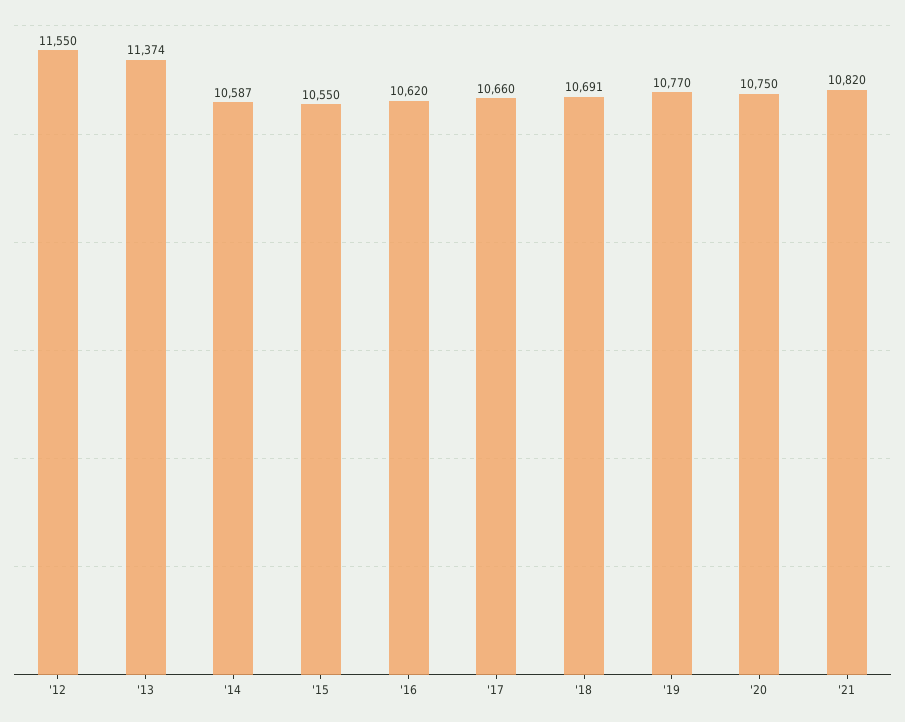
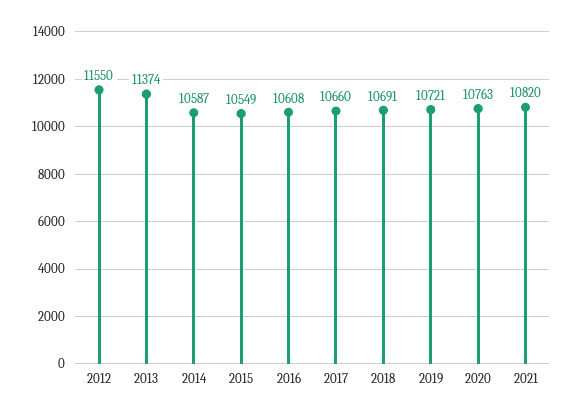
  {
    "'12": 11550,
    "'13": 11374,
    "'14": 10587,
-   "'15": 10550,
+   "'15": 10549,
-   "'16": 10620,
+   "'16": 10608,
    "'17": 10660,
    "'18": 10691,
-   "'19": 10770,
+   "'19": 10721,
-   "'20": 10750,
+   "'20": 10763,
    "'21": 10820
  }

